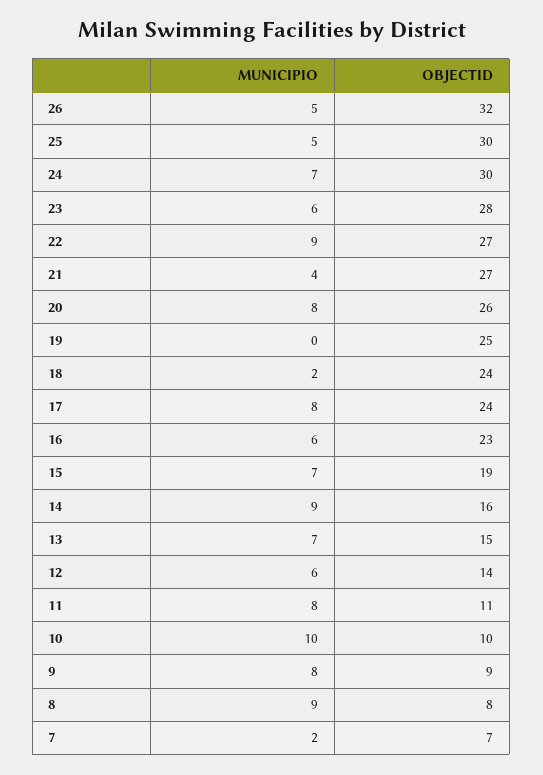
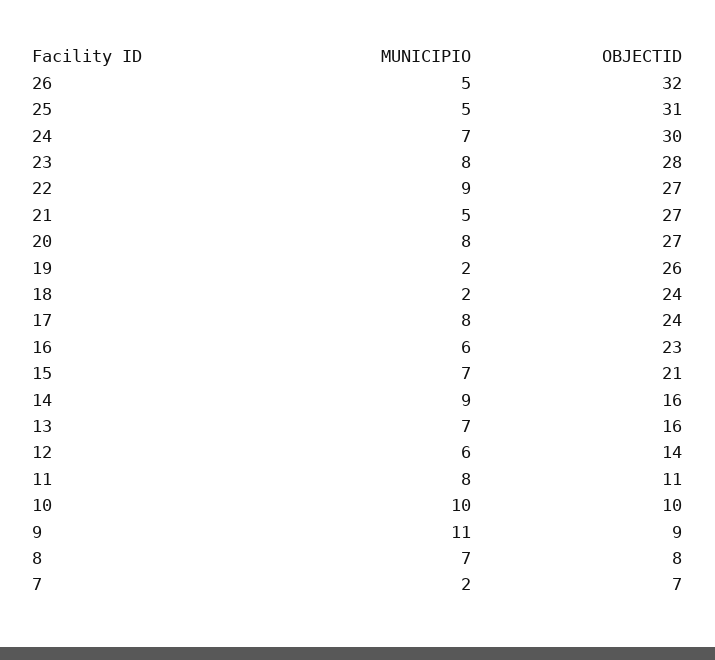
  {
    "MUNICIPIO": {
      "26": 5,
      "25": 5,
      "24": 7,
-     "23": 6,
+     "23": 8,
      "22": 9,
-     "21": 4,
+     "21": 5,
      "20": 8,
-     "19": 0,
+     "19": 2,
      "18": 2,
      "17": 8,
      "16": 6,
      "15": 7,
      "14": 9,
      "13": 7,
      "12": 6,
      "11": 8,
      "10": 10,
-     "9": 8,
+     "9": 11,
-     "8": 9,
+     "8": 7,
      "7": 2
    },
    "OBJECTID": {
      "26": 32,
-     "25": 30,
+     "25": 31,
      "24": 30,
      "23": 28,
      "22": 27,
      "21": 27,
-     "20": 26,
+     "20": 27,
-     "19": 25,
+     "19": 26,
      "18": 24,
      "17": 24,
      "16": 23,
-     "15": 19,
+     "15": 21,
      "14": 16,
-     "13": 15,
+     "13": 16,
      "12": 14,
      "11": 11,
      "10": 10,
      "9": 9,
      "8": 8,
      "7": 7
    }
  }

